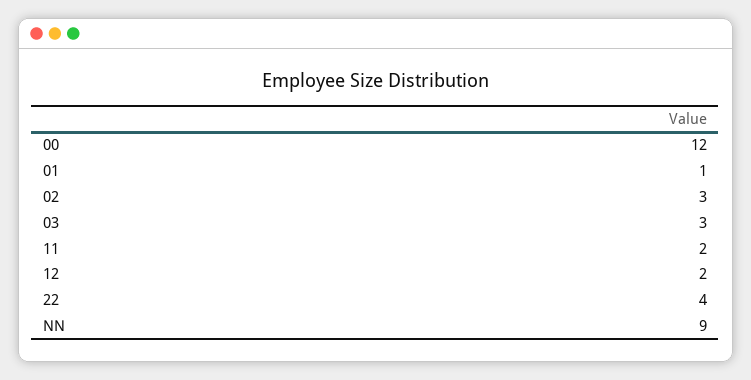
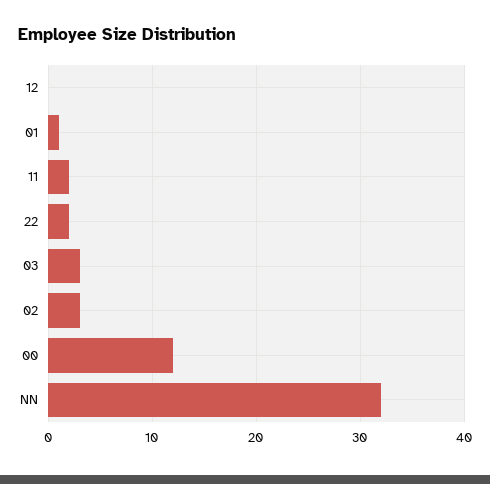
  {
    "00": 12,
    "01": 1,
    "02": 3,
    "03": 3,
    "11": 2,
-   "12": 2,
+   "12": 0,
-   "22": 4,
+   "22": 2,
-   "NN": 9
+   "NN": 32
  }

